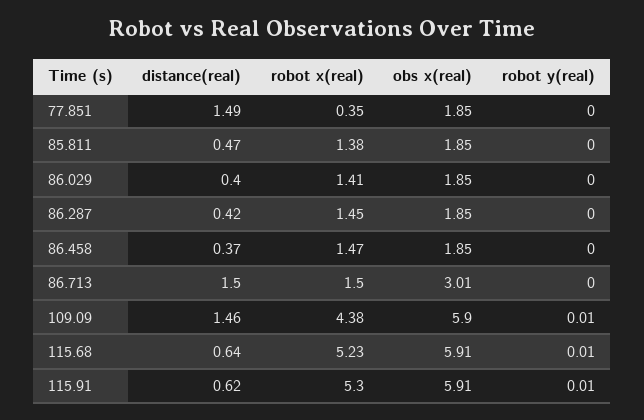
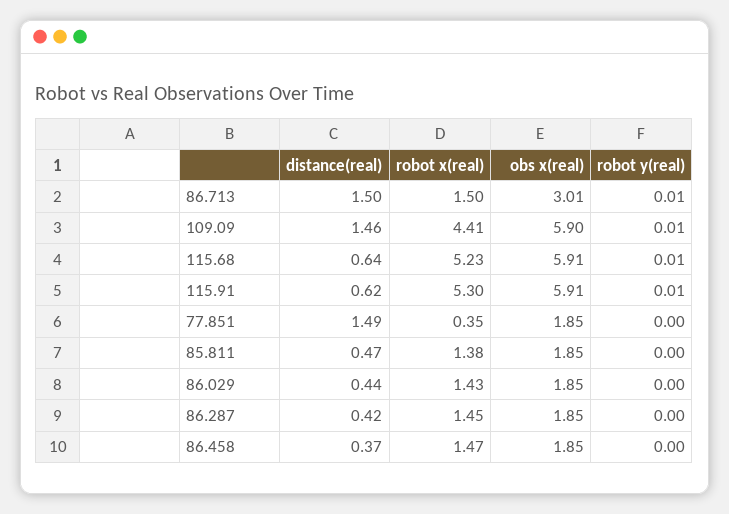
  {
    "distance(real)": {
      "77.851": 1.49,
      "85.811": 0.47,
-     "86.029": 0.4,
+     "86.029": 0.44,
      "86.287": 0.42,
      "86.458": 0.37,
      "86.713": 1.5,
      "109.09": 1.46,
      "115.68": 0.64,
      "115.91": 0.62
    },
    "robot x(real)": {
      "77.851": 0.35,
      "85.811": 1.38,
-     "86.029": 1.41,
+     "86.029": 1.43,
      "86.287": 1.45,
      "86.458": 1.47,
      "86.713": 1.5,
-     "109.09": 4.38,
+     "109.09": 4.41,
      "115.68": 5.23,
      "115.91": 5.3
    },
    "obs x(real)": {
      "77.851": 1.85,
      "85.811": 1.85,
      "86.029": 1.85,
      "86.287": 1.85,
      "86.458": 1.85,
      "86.713": 3.01,
      "109.09": 5.9,
      "115.68": 5.91,
      "115.91": 5.91
    },
    "robot y(real)": {
      "77.851": 0,
      "85.811": 0,
      "86.029": 0,
      "86.287": 0,
      "86.458": 0,
-     "86.713": 0,
+     "86.713": 0.01,
      "109.09": 0.01,
      "115.68": 0.01,
      "115.91": 0.01
    }
  }

